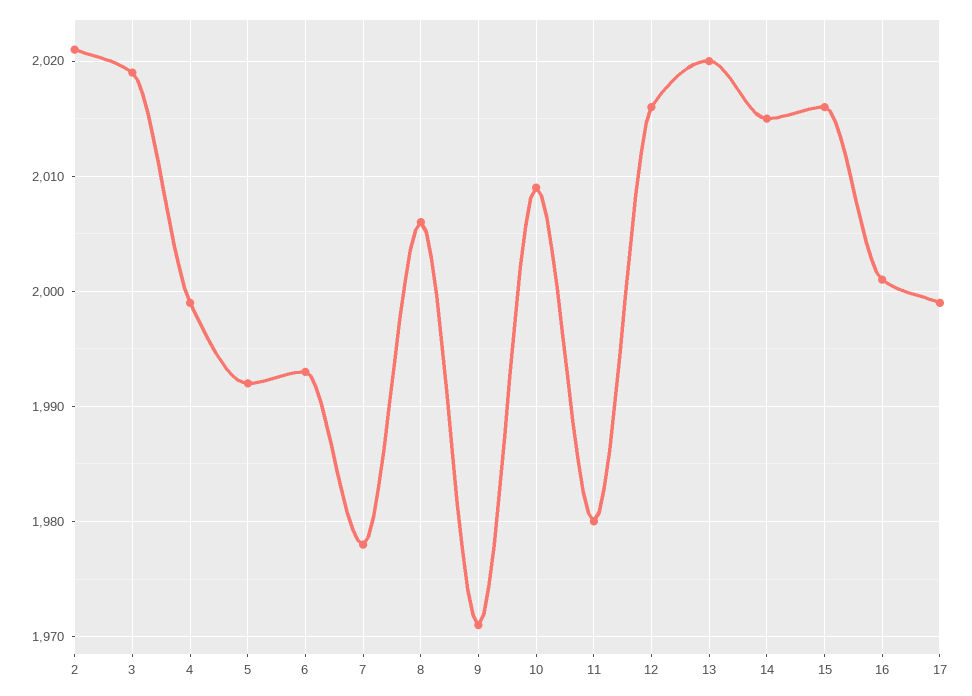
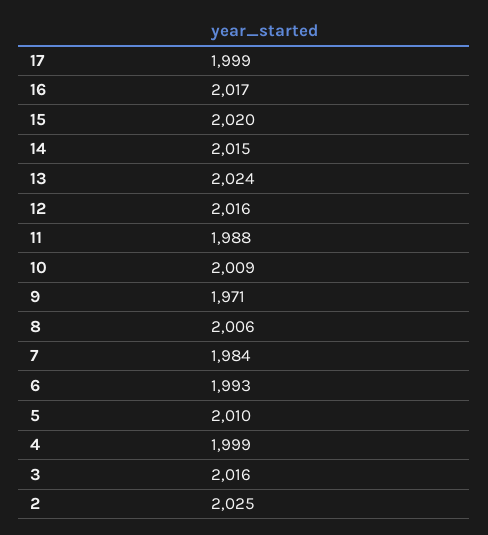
  {
-   "2": 2021,
+   "2": 2025,
-   "3": 2019,
+   "3": 2016,
    "4": 1999,
-   "5": 1992,
+   "5": 2010,
    "6": 1993,
-   "7": 1978,
+   "7": 1984,
    "8": 2006,
    "9": 1971,
    "10": 2009,
-   "11": 1980,
+   "11": 1988,
    "12": 2016,
-   "13": 2020,
+   "13": 2024,
    "14": 2015,
-   "15": 2016,
+   "15": 2020,
-   "16": 2001,
+   "16": 2017,
    "17": 1999
  }

